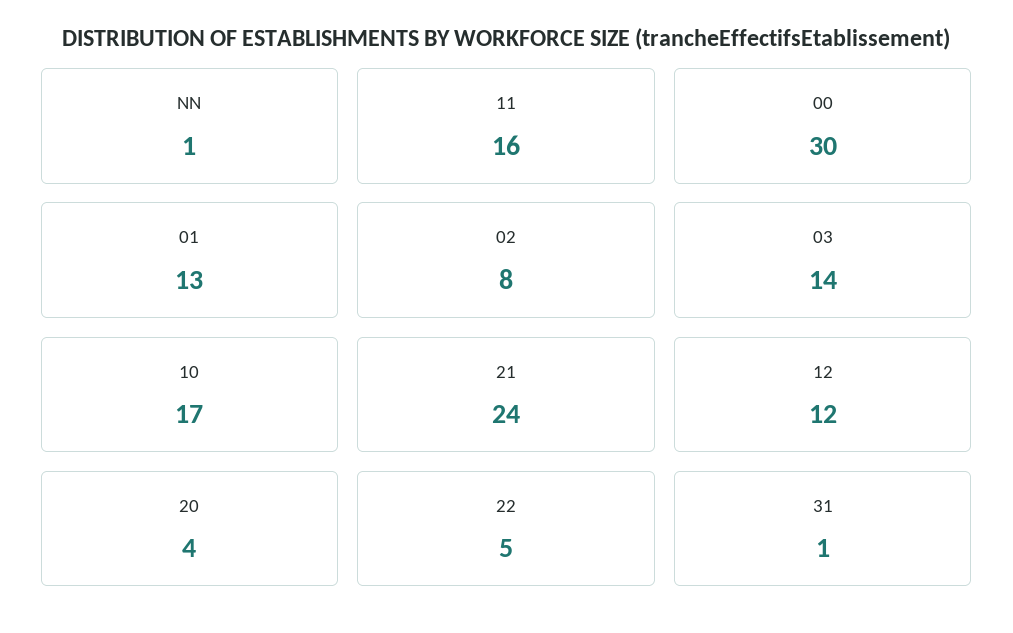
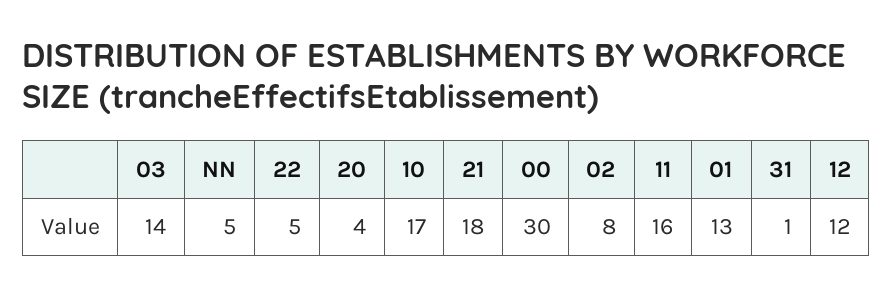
  {
-   "NN": 1,
+   "NN": 5,
    "11": 16,
    "00": 30,
    "01": 13,
    "02": 8,
    "03": 14,
    "10": 17,
-   "21": 24,
+   "21": 18,
    "12": 12,
    "20": 4,
    "22": 5,
    "31": 1
  }

